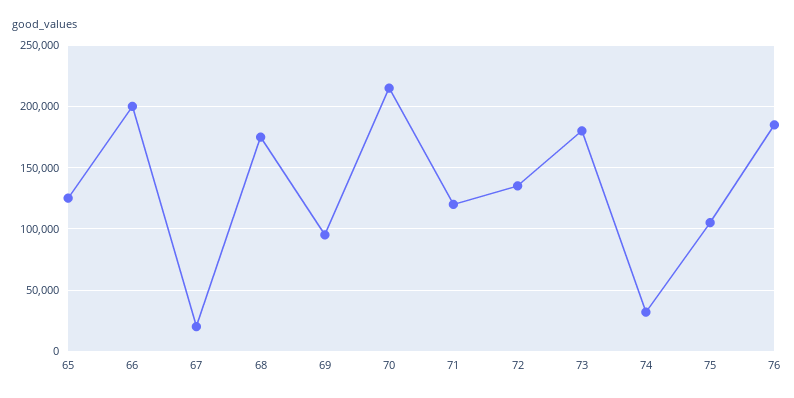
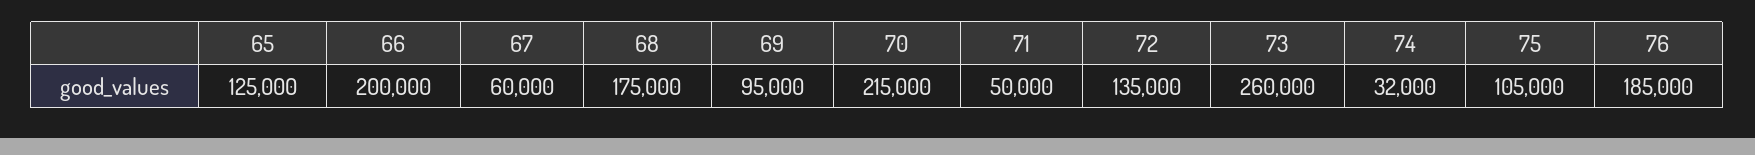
  {
    "65": 125000,
    "66": 200000,
-   "67": 20000,
+   "67": 60000,
    "68": 175000,
    "69": 95000,
    "70": 215000,
-   "71": 120000,
+   "71": 50000,
    "72": 135000,
-   "73": 180000,
+   "73": 260000,
    "74": 32000,
    "75": 105000,
    "76": 185000
  }

